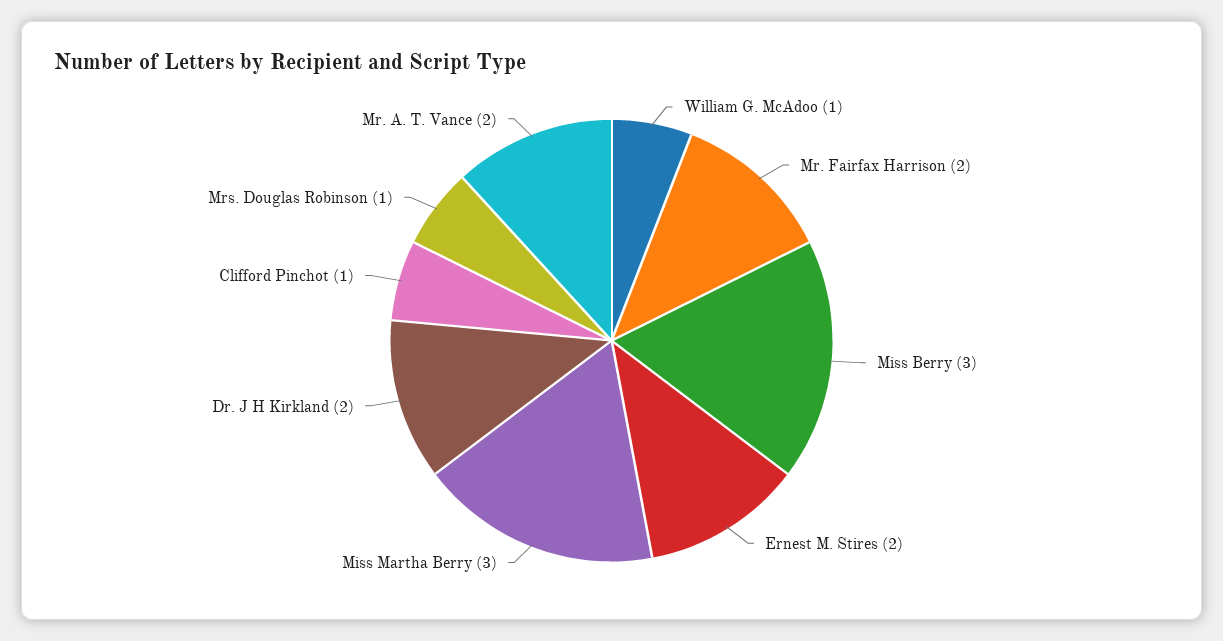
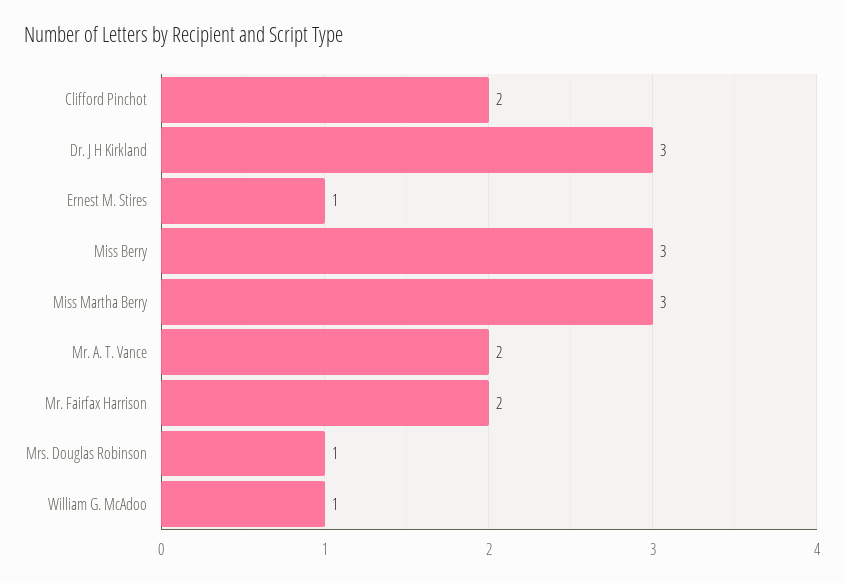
  {
    "William G. McAdoo": 1,
    "Mr. Fairfax Harrison": 2,
    "Miss Berry": 3,
-   "Ernest M. Stires": 2,
+   "Ernest M. Stires": 1,
    "Miss Martha Berry": 3,
-   "Dr. J H Kirkland": 2,
+   "Dr. J H Kirkland": 3,
-   "Clifford Pinchot": 1,
+   "Clifford Pinchot": 2,
    "Mrs. Douglas Robinson": 1,
    "Mr. A. T. Vance": 2
  }

